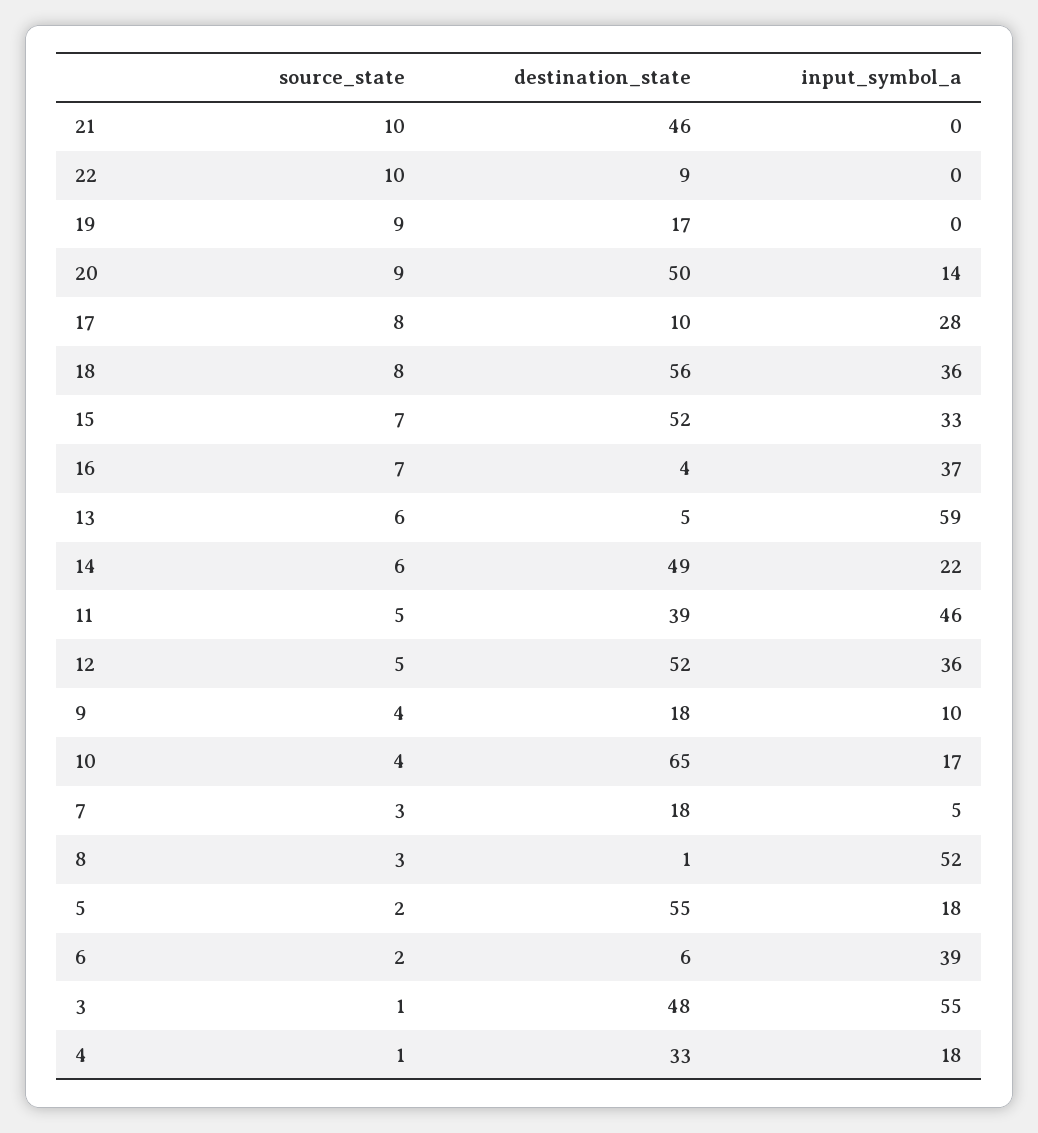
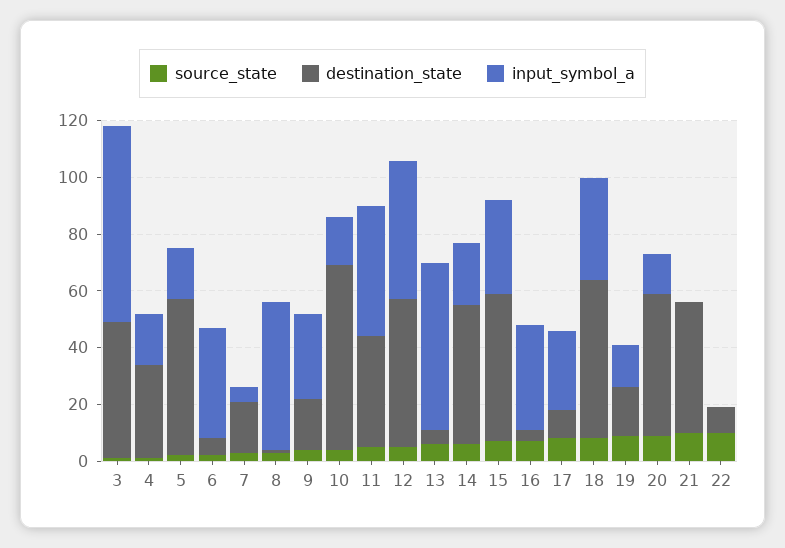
  {
    "source_state": {
      "21": 10,
      "22": 10,
      "19": 9,
      "20": 9,
      "17": 8,
      "18": 8,
      "15": 7,
      "16": 7,
      "13": 6,
      "14": 6,
      "11": 5,
      "12": 5,
      "9": 4,
      "10": 4,
      "7": 3,
      "8": 3,
      "5": 2,
      "6": 2,
      "3": 1,
      "4": 1
    },
    "destination_state": {
      "21": 46,
      "22": 9,
      "19": 17,
      "20": 50,
      "17": 10,
      "18": 56,
      "15": 52,
      "16": 4,
      "13": 5,
      "14": 49,
      "11": 39,
      "12": 52,
      "9": 18,
      "10": 65,
      "7": 18,
      "8": 1,
      "5": 55,
      "6": 6,
      "3": 48,
      "4": 33
    },
    "input_symbol_a": {
      "21": 0,
      "22": 0,
-     "19": 0,
+     "19": 15,
      "20": 14,
      "17": 28,
      "18": 36,
      "15": 33,
      "16": 37,
      "13": 59,
      "14": 22,
      "11": 46,
-     "12": 36,
+     "12": 50,
-     "9": 10,
+     "9": 30,
      "10": 17,
      "7": 5,
      "8": 52,
      "5": 18,
      "6": 39,
-     "3": 55,
+     "3": 70,
      "4": 18
    }
  }

